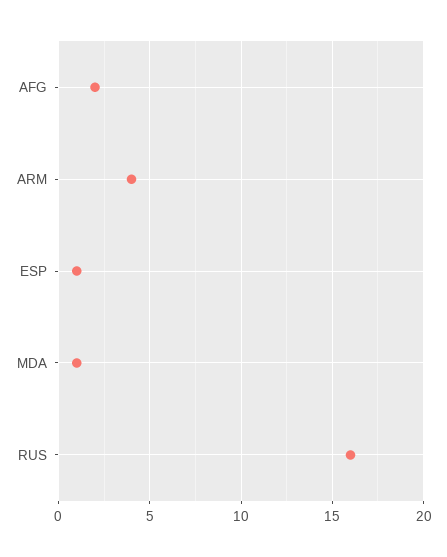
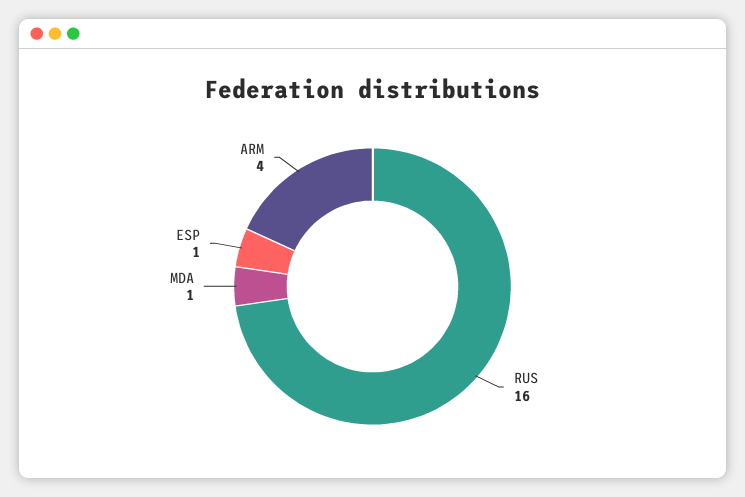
  {
-   "AFG": 2,
    "ARM": 4,
    "ESP": 1,
    "MDA": 1,
    "RUS": 16
  }

